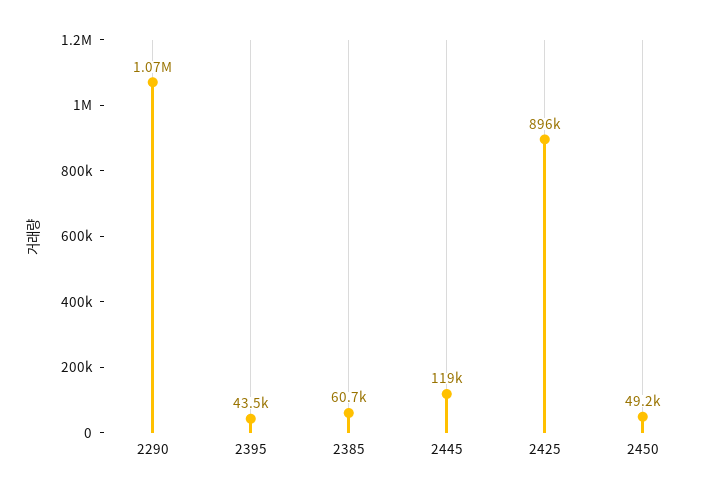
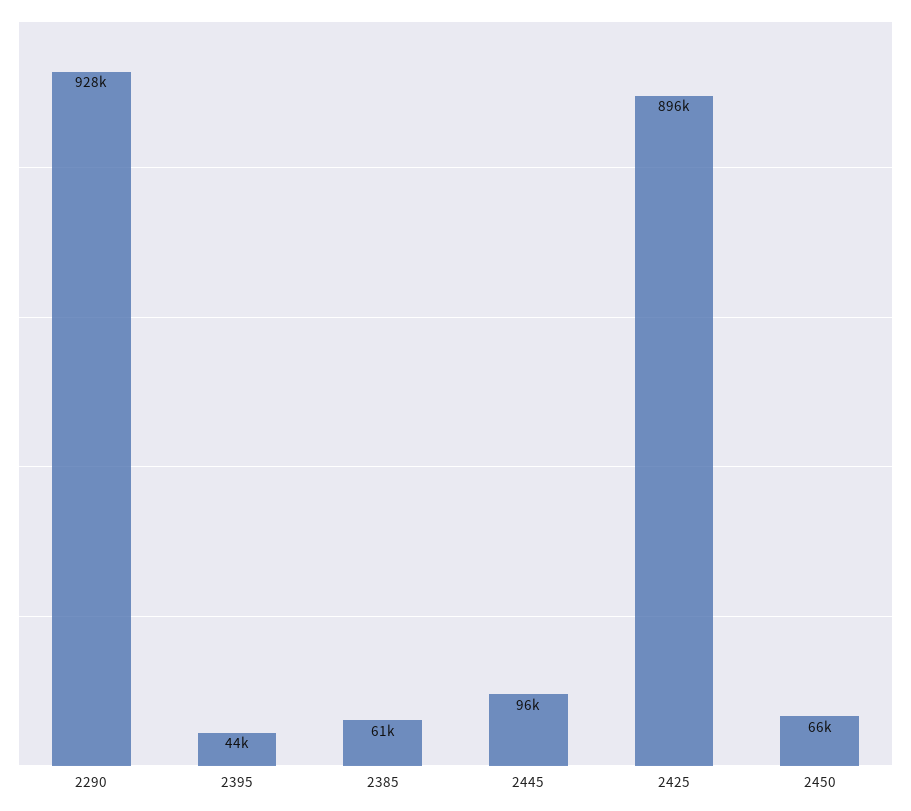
  {
-   "2290": 1070000,
+   "2290": 928000,
    "2395": 43500,
    "2385": 60700,
-   "2445": 119000,
+   "2445": 96000,
    "2425": 896000,
-   "2450": 49200
+   "2450": 66000
  }

